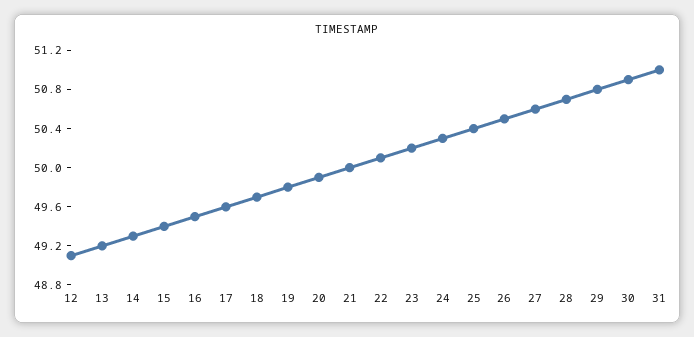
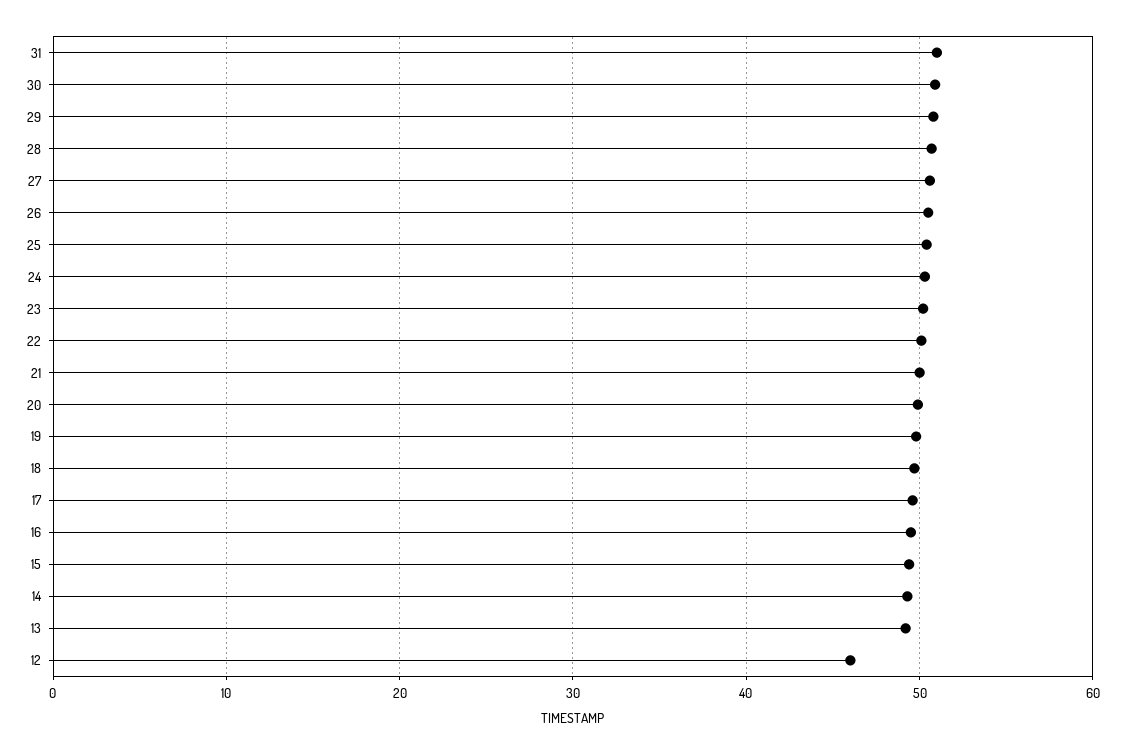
  {
-   "12": 49.1,
+   "12": 46,
    "13": 49.2,
    "14": 49.3,
    "15": 49.4,
    "16": 49.5,
    "17": 49.6,
    "18": 49.7,
    "19": 49.8,
    "20": 49.9,
    "21": 50,
    "22": 50.1,
    "23": 50.2,
    "24": 50.3,
    "25": 50.4,
    "26": 50.5,
    "27": 50.6,
    "28": 50.7,
    "29": 50.8,
    "30": 50.9,
    "31": 51
  }

